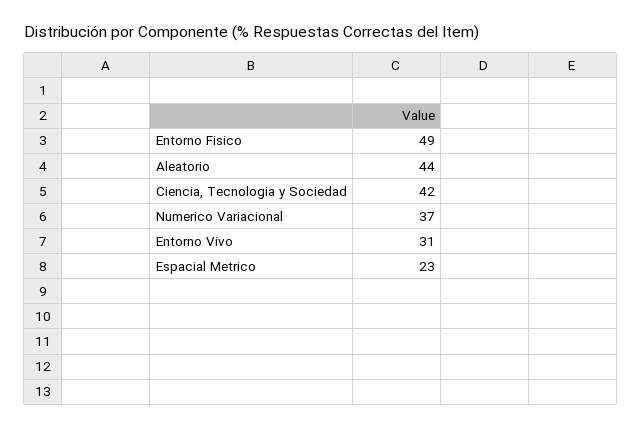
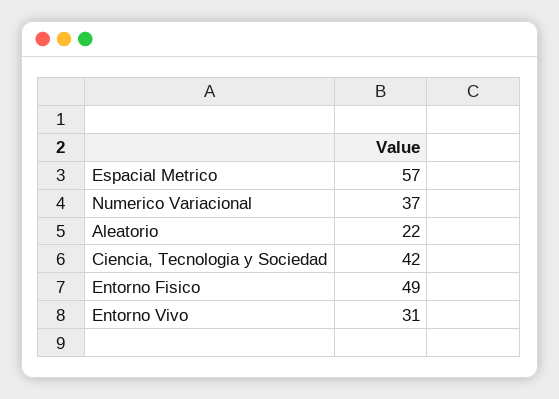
  {
    "Entorno Fisico": 49,
-   "Aleatorio": 44,
+   "Aleatorio": 22,
    "Ciencia, Tecnologia y Sociedad": 42,
    "Numerico Variacional": 37,
    "Entorno Vivo": 31,
-   "Espacial Metrico": 23
+   "Espacial Metrico": 57
  }

